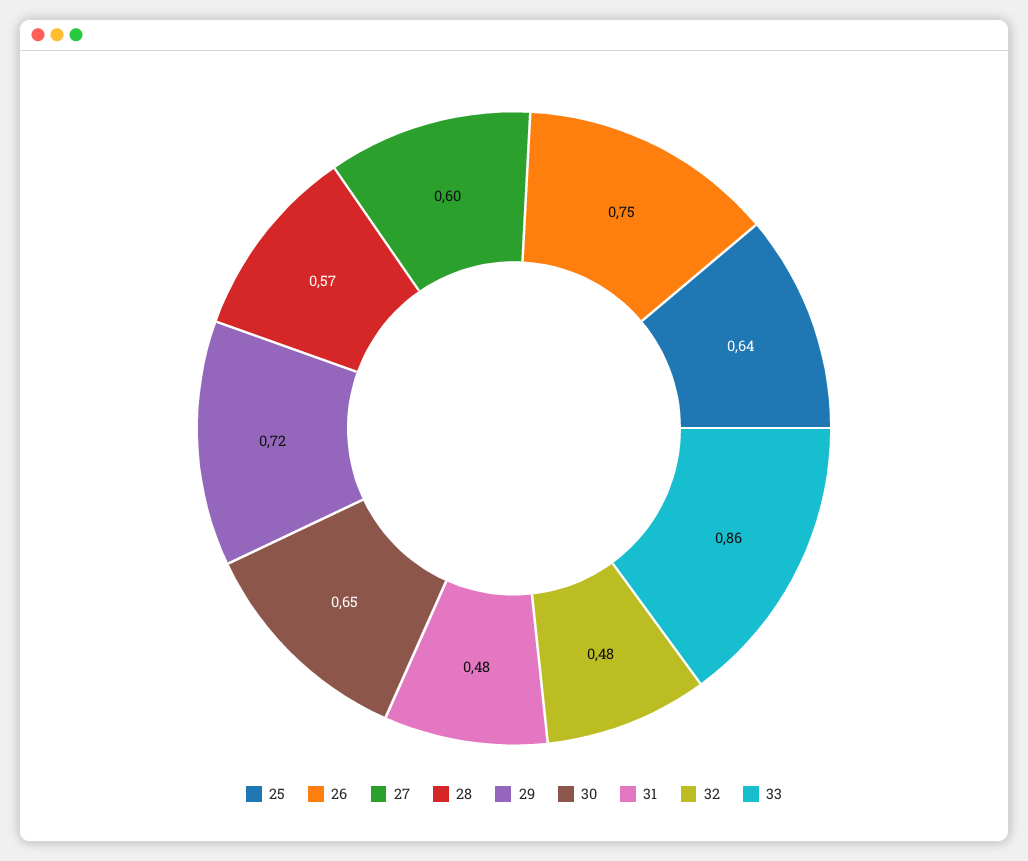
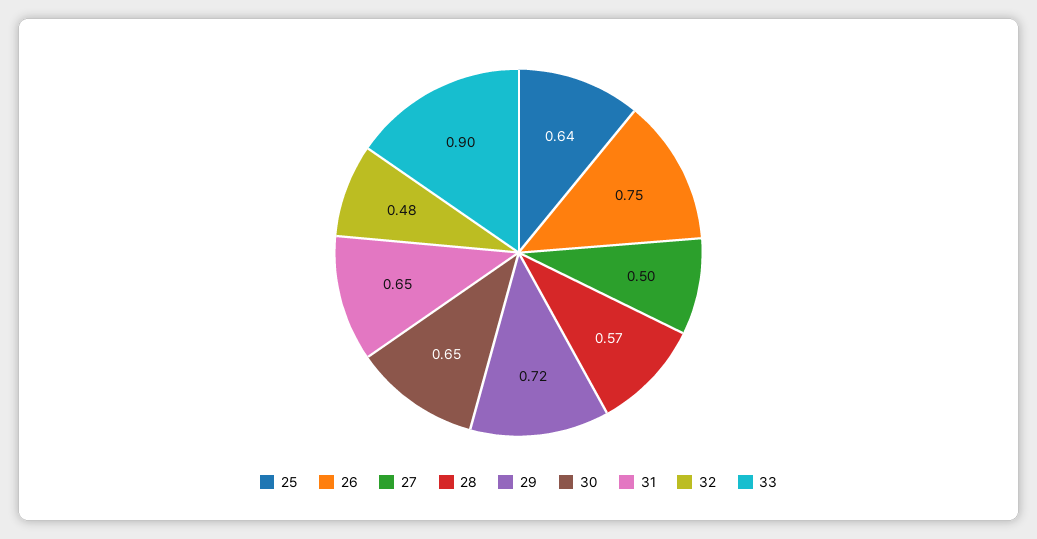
  {
    "25": 0.64,
    "26": 0.75,
-   "27": 0.6,
+   "27": 0.5,
    "28": 0.57,
    "29": 0.72,
    "30": 0.65,
-   "31": 0.48,
+   "31": 0.65,
    "32": 0.48,
-   "33": 0.86
+   "33": 0.9
  }

